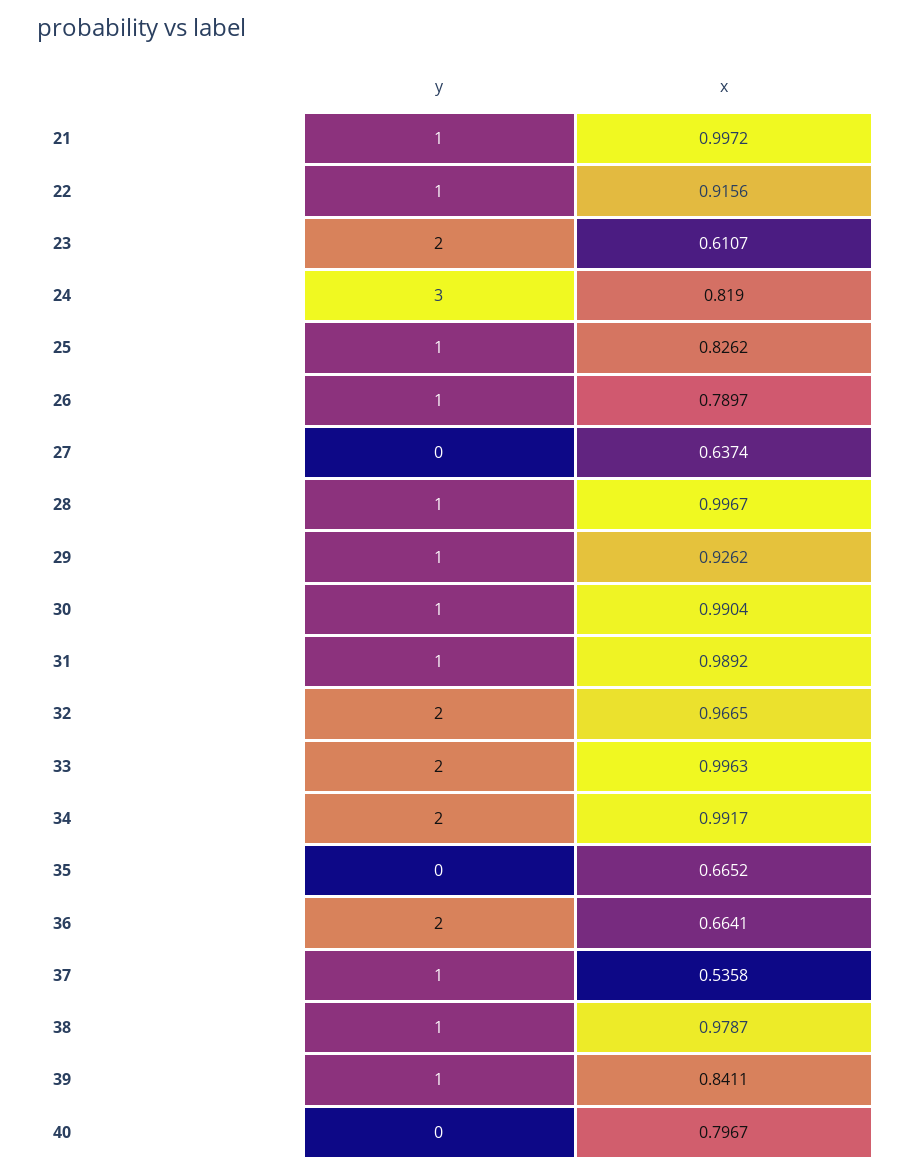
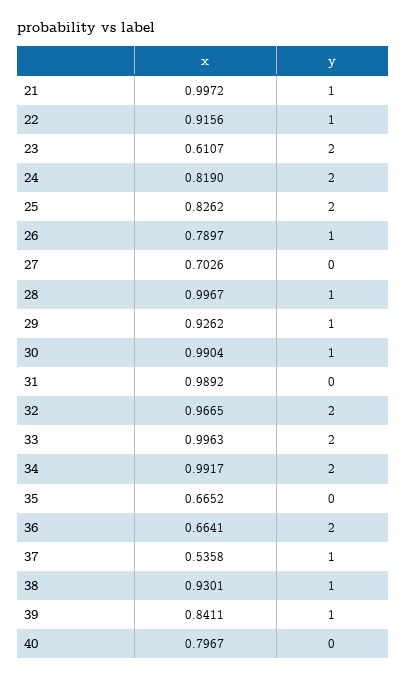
  {
    "y": {
      "21": 1,
      "22": 1,
      "23": 2,
-     "24": 3,
+     "24": 2,
-     "25": 1,
+     "25": 2,
      "26": 1,
      "27": 0,
      "28": 1,
      "29": 1,
      "30": 1,
-     "31": 1,
+     "31": 0,
      "32": 2,
      "33": 2,
      "34": 2,
      "35": 0,
      "36": 2,
      "37": 1,
      "38": 1,
      "39": 1,
      "40": 0
    },
    "x": {
      "21": 0.9972,
      "22": 0.9156,
      "23": 0.6107,
      "24": 0.819,
      "25": 0.8262,
      "26": 0.7897,
-     "27": 0.6374,
+     "27": 0.7026,
      "28": 0.9967,
      "29": 0.9262,
      "30": 0.9904,
      "31": 0.9892,
      "32": 0.9665,
      "33": 0.9963,
      "34": 0.9917,
      "35": 0.6652,
      "36": 0.6641,
      "37": 0.5358,
-     "38": 0.9787,
+     "38": 0.9301,
      "39": 0.8411,
      "40": 0.7967
    }
  }

